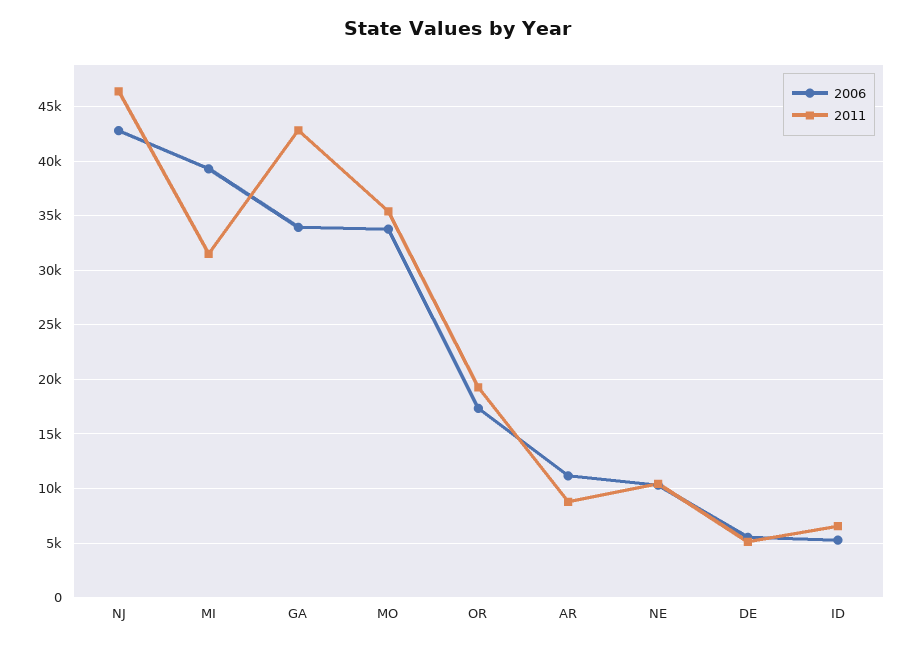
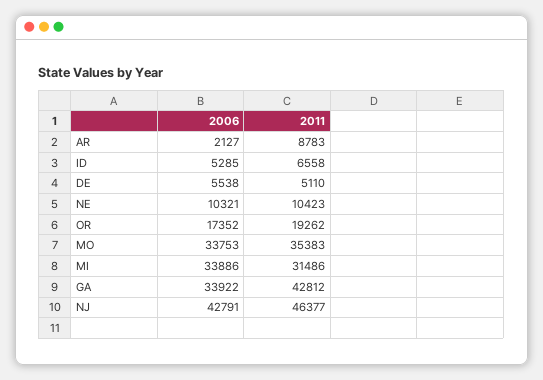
  {
    "2006": {
      "NJ": 42791,
-     "MI": 39000,
+     "MI": 33886,
      "GA": 33922,
      "MO": 33753,
      "OR": 17352,
-     "AR": 11000,
+     "AR": 2127,
      "NE": 10321,
      "DE": 5538,
      "ID": 5285
    },
    "2011": {
      "NJ": 46377,
      "MI": 31486,
      "GA": 42812,
      "MO": 35383,
      "OR": 19262,
      "AR": 8783,
      "NE": 10423,
      "DE": 5110,
      "ID": 6558
    }
  }

